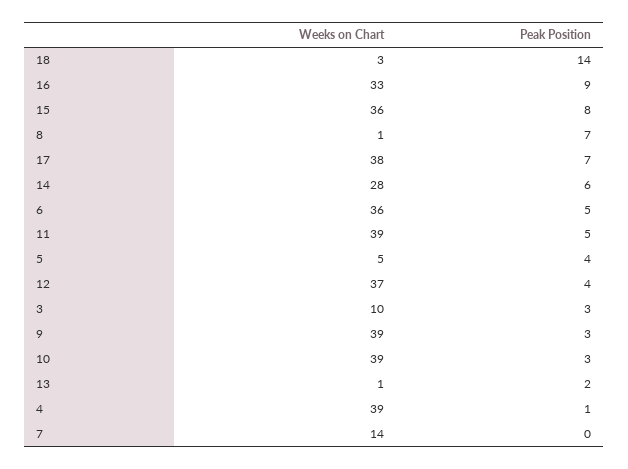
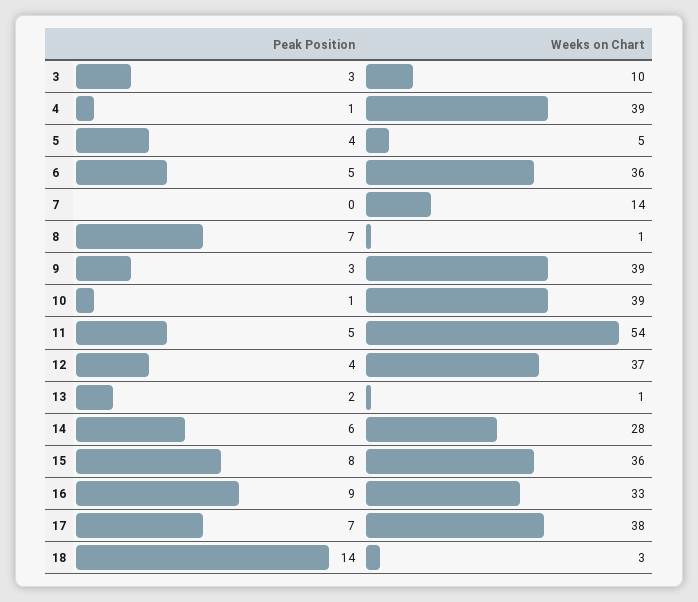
  {
    "Weeks on Chart": {
      "18": 3,
      "16": 33,
      "15": 36,
      "8": 1,
      "17": 38,
      "14": 28,
      "6": 36,
-     "11": 39,
+     "11": 54,
      "5": 5,
      "12": 37,
      "3": 10,
      "9": 39,
      "10": 39,
      "13": 1,
      "4": 39,
      "7": 14
    },
    "Peak Position": {
      "18": 14,
      "16": 9,
      "15": 8,
      "8": 7,
      "17": 7,
      "14": 6,
      "6": 5,
      "11": 5,
      "5": 4,
      "12": 4,
      "3": 3,
      "9": 3,
-     "10": 3,
+     "10": 1,
      "13": 2,
      "4": 1,
      "7": 0
    }
  }

